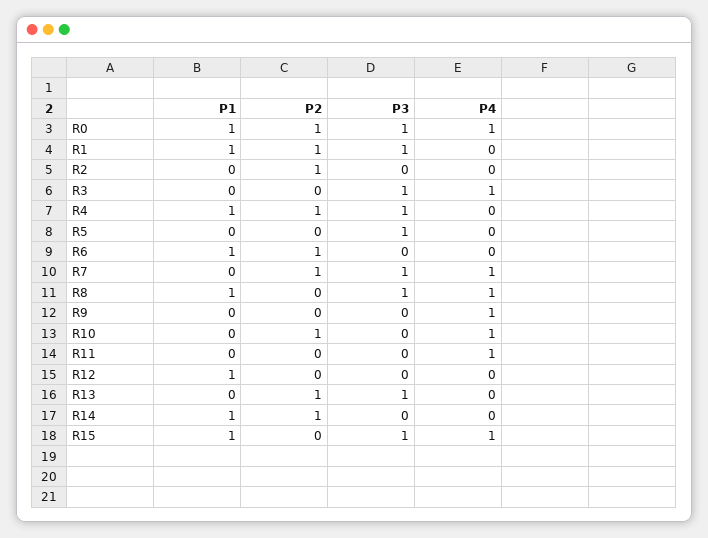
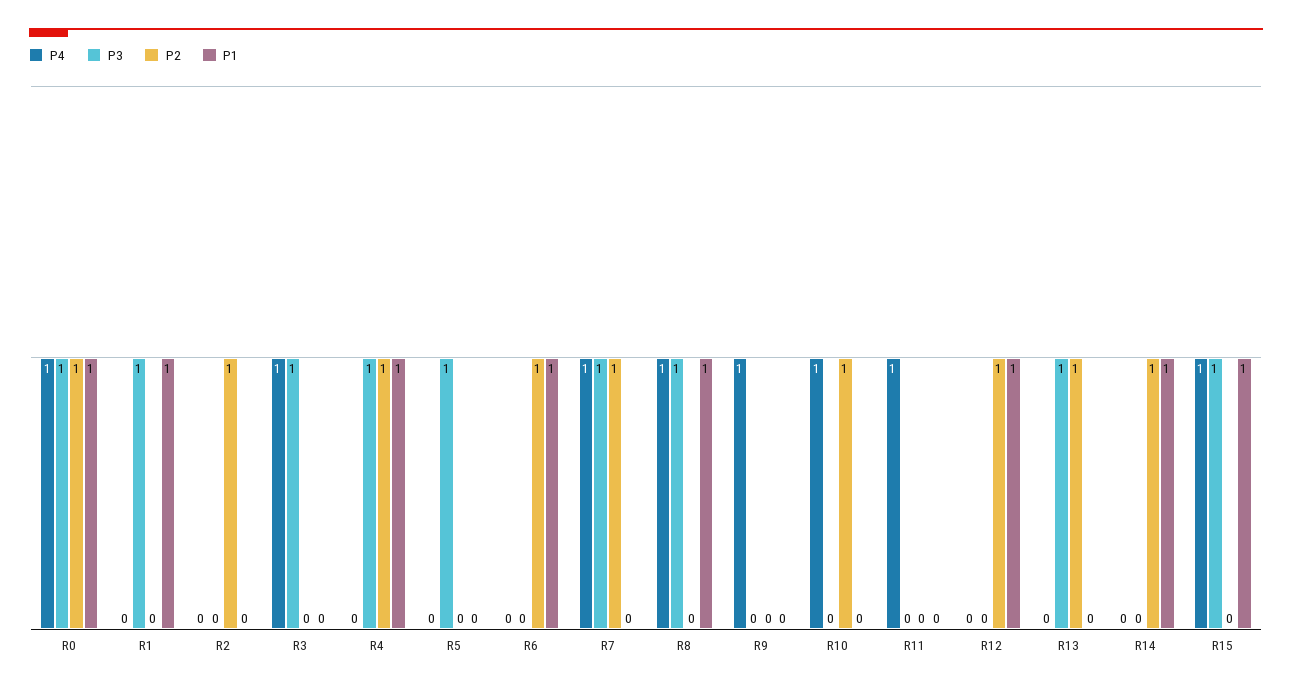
  {
    "P1": {
      "R0": 1,
      "R1": 1,
      "R2": 0,
      "R3": 0,
      "R4": 1,
      "R5": 0,
      "R6": 1,
      "R7": 0,
      "R8": 1,
      "R9": 0,
      "R10": 0,
      "R11": 0,
      "R12": 1,
      "R13": 0,
      "R14": 1,
      "R15": 1
    },
    "P2": {
      "R0": 1,
-     "R1": 1,
+     "R1": 0,
      "R2": 1,
      "R3": 0,
      "R4": 1,
      "R5": 0,
      "R6": 1,
      "R7": 1,
      "R8": 0,
      "R9": 0,
      "R10": 1,
      "R11": 0,
-     "R12": 0,
+     "R12": 1,
      "R13": 1,
      "R14": 1,
      "R15": 0
    },
    "P3": {
      "R0": 1,
      "R1": 1,
      "R2": 0,
      "R3": 1,
      "R4": 1,
      "R5": 1,
      "R6": 0,
      "R7": 1,
      "R8": 1,
      "R9": 0,
      "R10": 0,
      "R11": 0,
      "R12": 0,
      "R13": 1,
      "R14": 0,
      "R15": 1
    },
    "P4": {
      "R0": 1,
      "R1": 0,
      "R2": 0,
      "R3": 1,
      "R4": 0,
      "R5": 0,
      "R6": 0,
      "R7": 1,
      "R8": 1,
      "R9": 1,
      "R10": 1,
      "R11": 1,
      "R12": 0,
      "R13": 0,
      "R14": 0,
      "R15": 1
    }
  }

